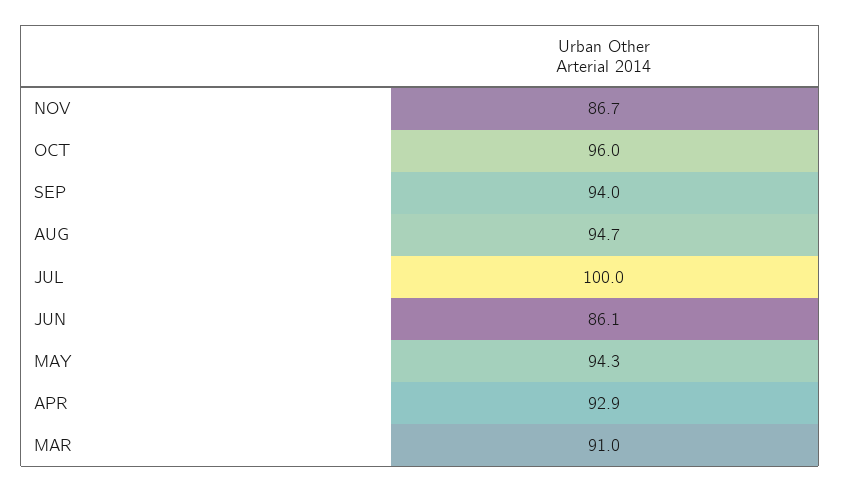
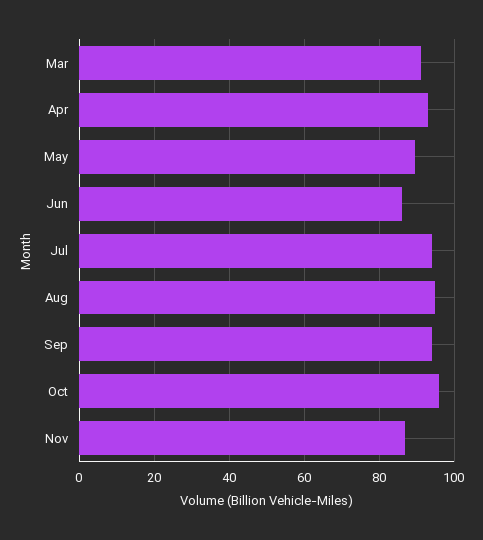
  {
    "NOV": 86.7,
    "OCT": 96,
    "SEP": 94,
    "AUG": 94.7,
-   "JUL": 100,
+   "JUL": 94,
    "JUN": 86.1,
-   "MAY": 94.3,
+   "MAY": 90,
    "APR": 92.9,
    "MAR": 91
  }

